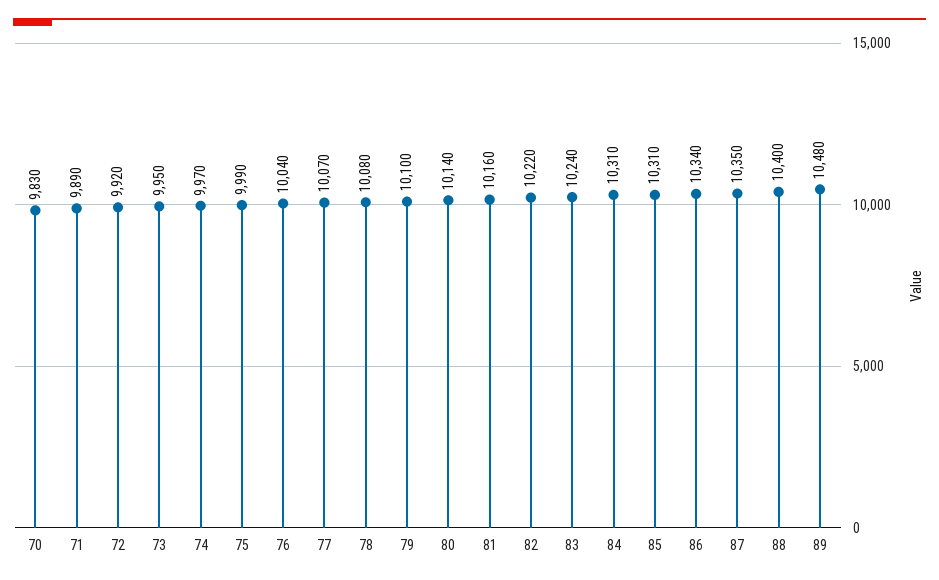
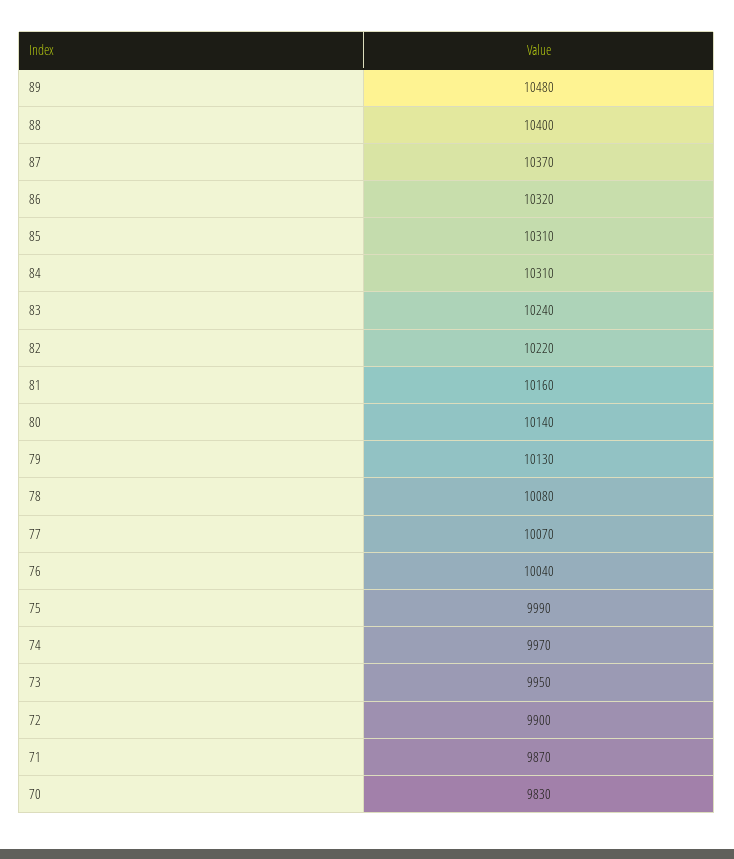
  {
    "70": 9830,
-   "71": 9890,
+   "71": 9870,
-   "72": 9920,
+   "72": 9900,
    "73": 9950,
    "74": 9970,
    "75": 9990,
    "76": 10040,
    "77": 10070,
    "78": 10080,
-   "79": 10100,
+   "79": 10130,
    "80": 10140,
    "81": 10160,
    "82": 10220,
    "83": 10240,
    "84": 10310,
    "85": 10310,
-   "86": 10340,
+   "86": 10320,
-   "87": 10350,
+   "87": 10370,
    "88": 10400,
    "89": 10480
  }

